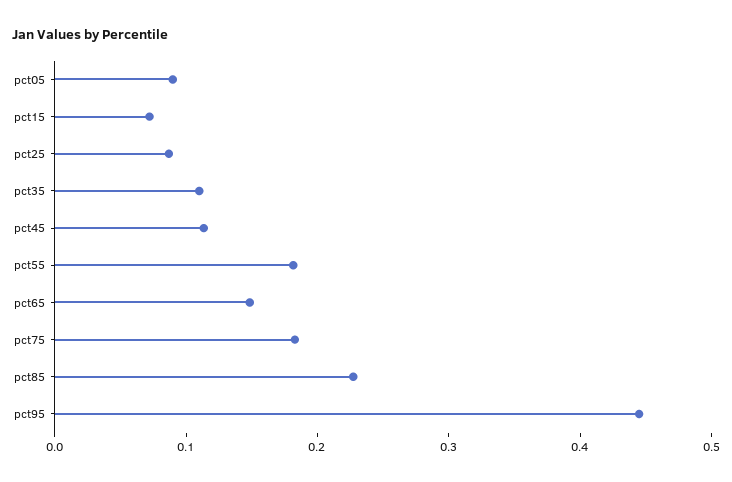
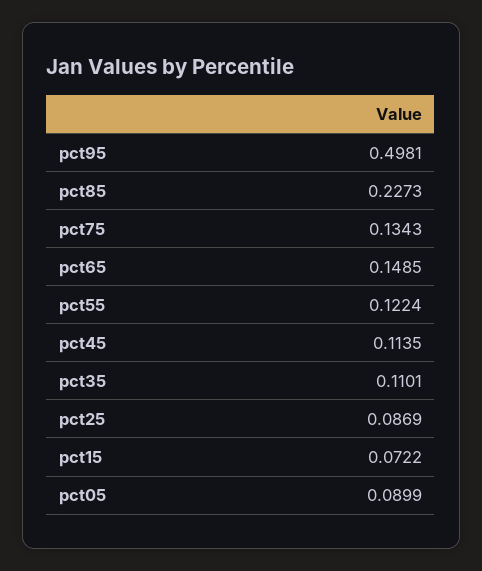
  {
    "pct05": 0.0899,
    "pct15": 0.0722,
    "pct25": 0.0869,
    "pct35": 0.1101,
    "pct45": 0.1135,
-   "pct55": 0.18,
+   "pct55": 0.1224,
    "pct65": 0.1485,
-   "pct75": 0.18,
+   "pct75": 0.1343,
    "pct85": 0.2273,
-   "pct95": 0.44
+   "pct95": 0.4981
  }

